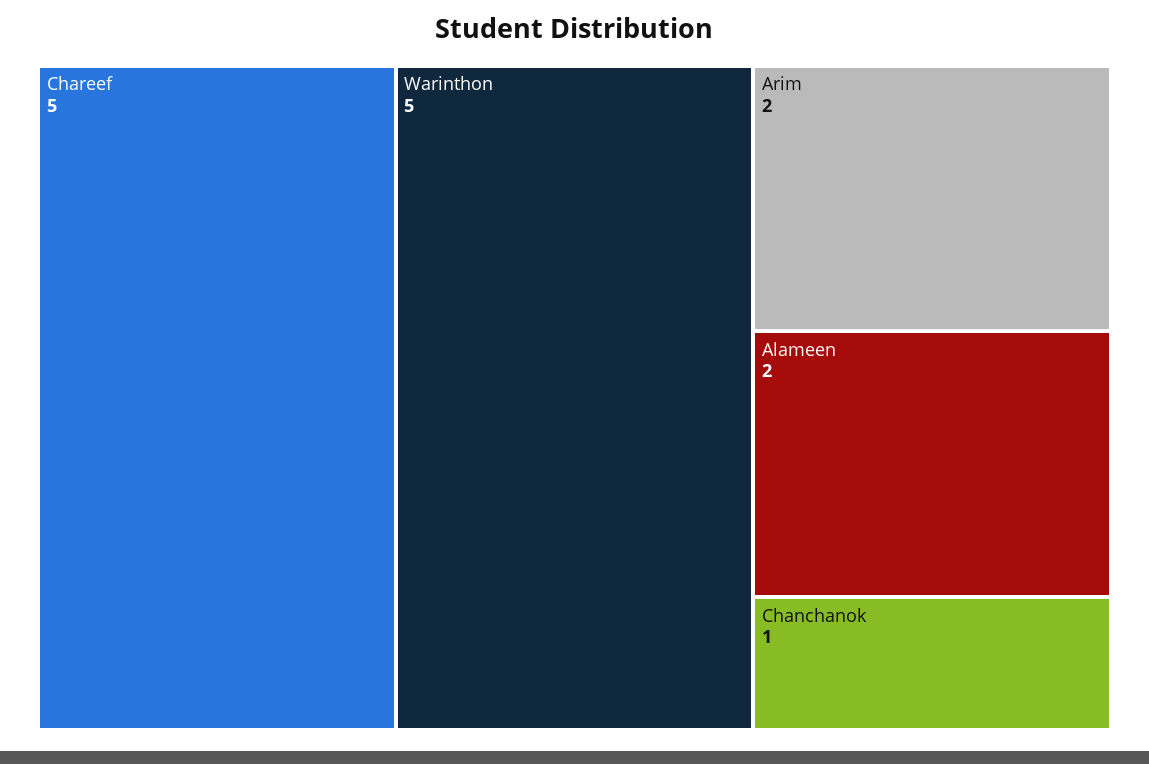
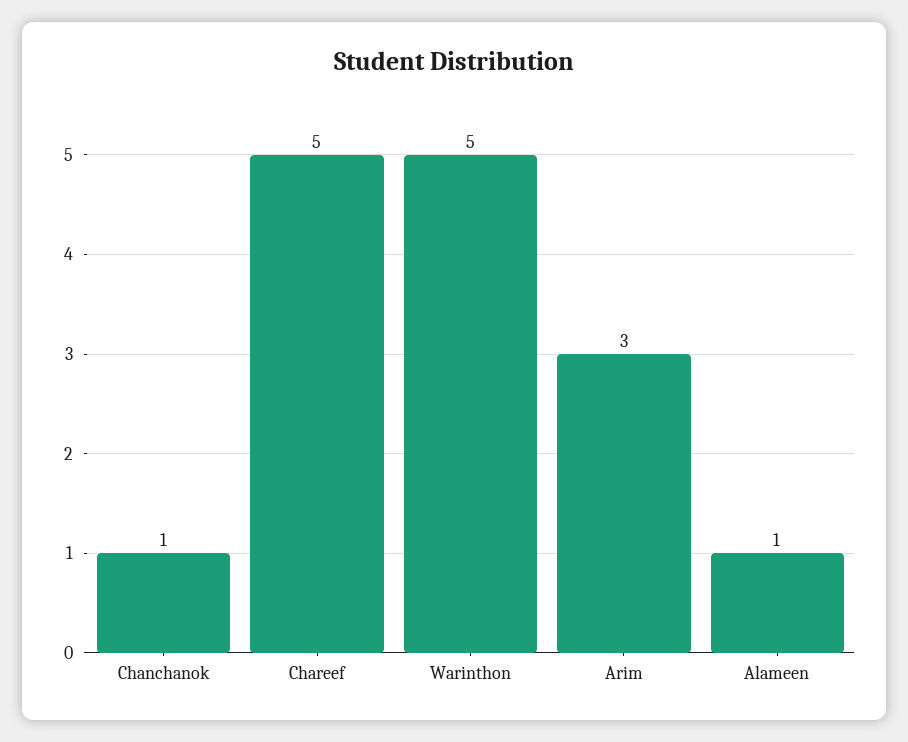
  {
    "Chareef": 5,
    "Warinthon": 5,
-   "Arim": 2,
+   "Arim": 3,
-   "Alameen": 2,
+   "Alameen": 1,
    "Chanchanok": 1
  }

